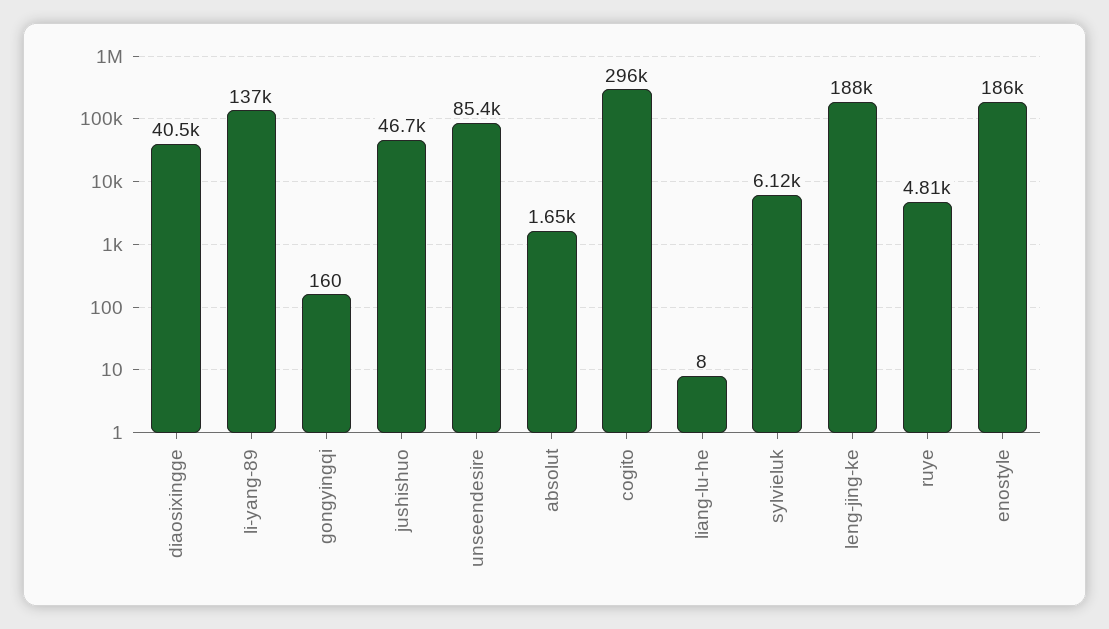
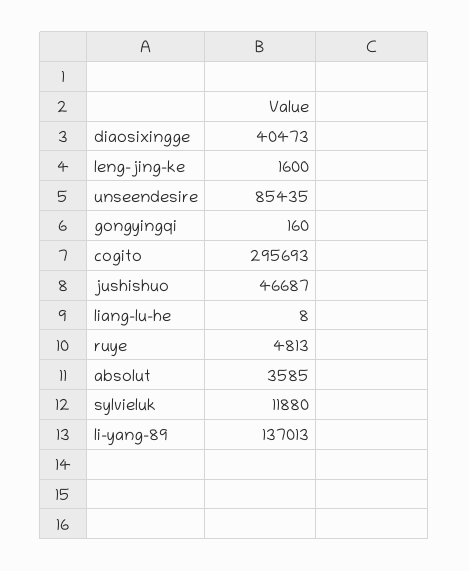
  {
    "diaosixingge": 40473,
    "li-yang-89": 137013,
    "gongyingqi": 160,
    "jushishuo": 46687,
    "unseendesire": 85435,
-   "absolut": 1650,
+   "absolut": 3585,
    "cogito": 295693,
    "liang-lu-he": 8,
-   "sylvieluk": 6120,
+   "sylvieluk": 11880,
-   "leng-jing-ke": 188000,
+   "leng-jing-ke": 1600,
-   "ruye": 4813,
+   "ruye": 4813
-   "enostyle": 186000
  }

